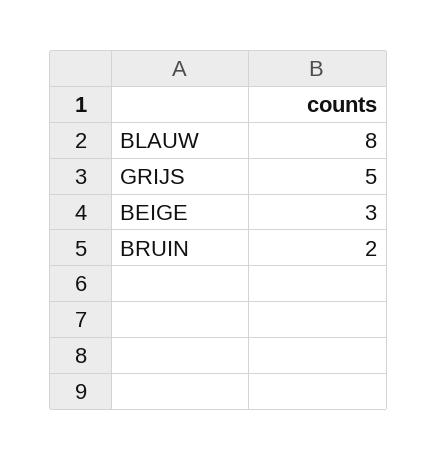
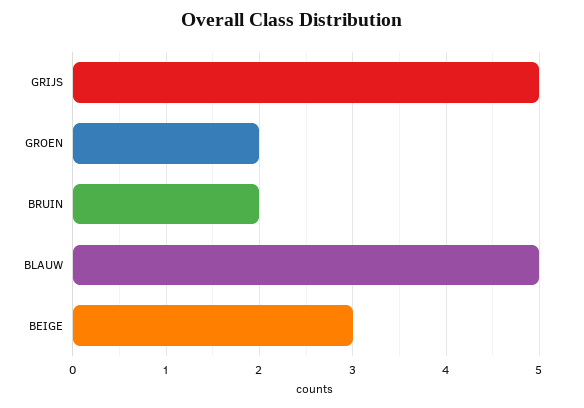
  {
-   "BLAUW": 8,
+   "BLAUW": 5,
    "GRIJS": 5,
    "BEIGE": 3,
-   "BRUIN": 2
+   "BRUIN": 2,
+   "GROEN": 2
  }

